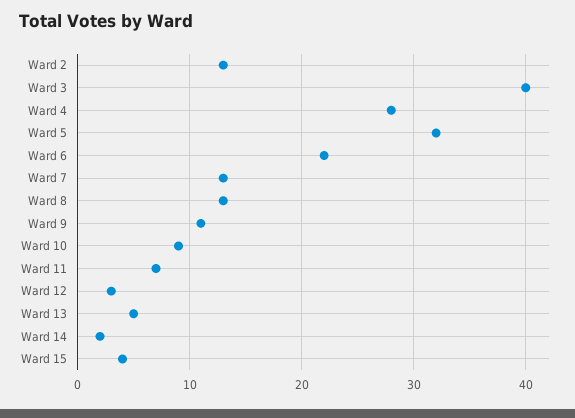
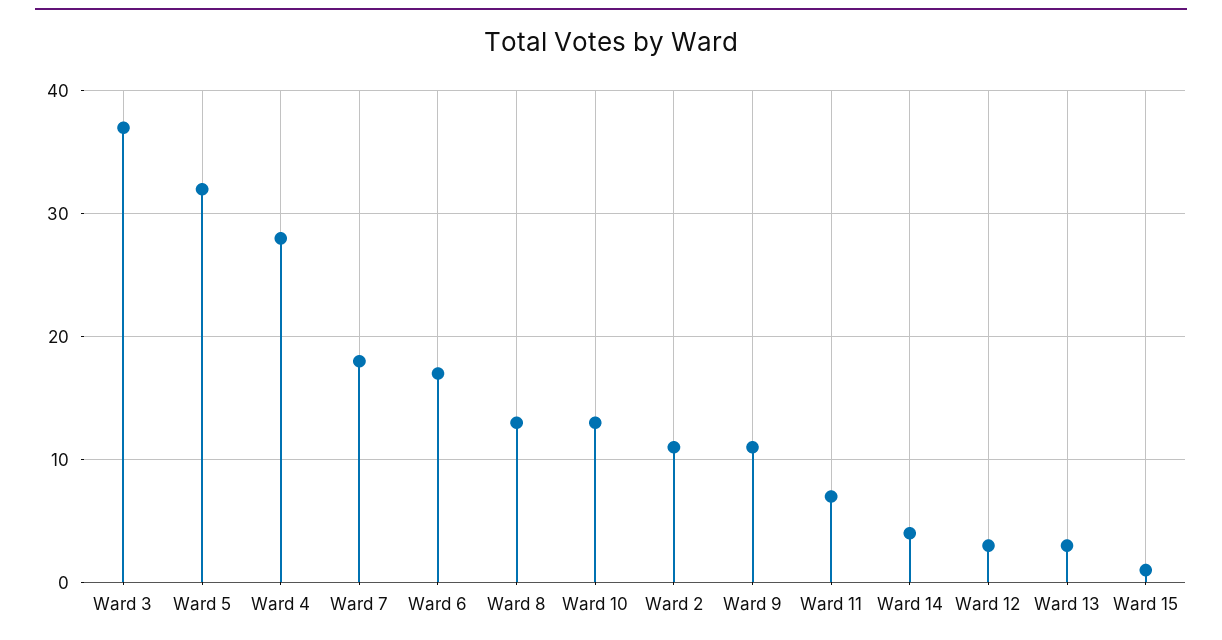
  {
-   "Ward 2": 13,
+   "Ward 2": 11,
-   "Ward 3": 40,
+   "Ward 3": 37,
    "Ward 4": 28,
    "Ward 5": 32,
-   "Ward 6": 22,
+   "Ward 6": 17,
-   "Ward 7": 13,
+   "Ward 7": 18,
    "Ward 8": 13,
    "Ward 9": 11,
-   "Ward 10": 9,
+   "Ward 10": 13,
    "Ward 11": 7,
    "Ward 12": 3,
-   "Ward 13": 5,
+   "Ward 13": 3,
-   "Ward 14": 2,
+   "Ward 14": 4,
-   "Ward 15": 4
+   "Ward 15": 1
  }

